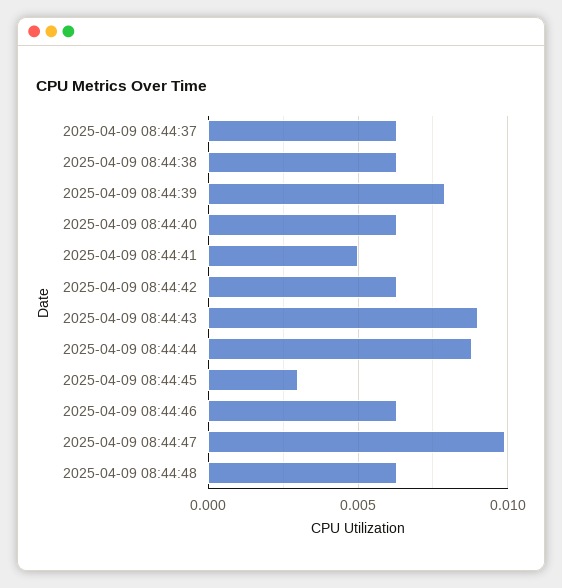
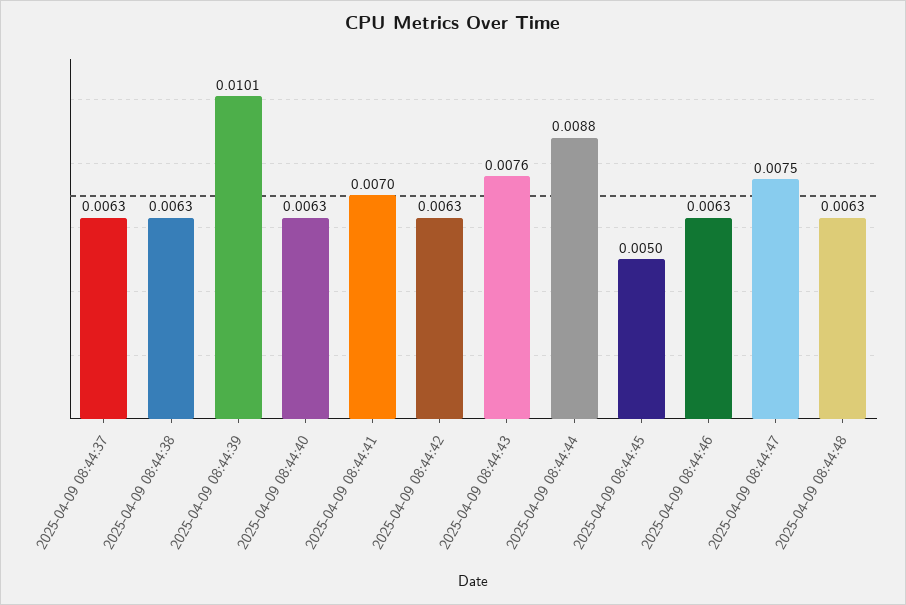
  {
    "2025-04-09 08:44:37": 0.0063,
    "2025-04-09 08:44:38": 0.0063,
-   "2025-04-09 08:44:39": 0.008,
+   "2025-04-09 08:44:39": 0.0101,
    "2025-04-09 08:44:40": 0.0063,
-   "2025-04-09 08:44:41": 0.005,
+   "2025-04-09 08:44:41": 0.007,
    "2025-04-09 08:44:42": 0.0063,
-   "2025-04-09 08:44:43": 0.009,
+   "2025-04-09 08:44:43": 0.0076,
    "2025-04-09 08:44:44": 0.0088,
-   "2025-04-09 08:44:45": 0.003,
+   "2025-04-09 08:44:45": 0.005,
    "2025-04-09 08:44:46": 0.0063,
-   "2025-04-09 08:44:47": 0.01,
+   "2025-04-09 08:44:47": 0.0075,
    "2025-04-09 08:44:48": 0.0063
  }

